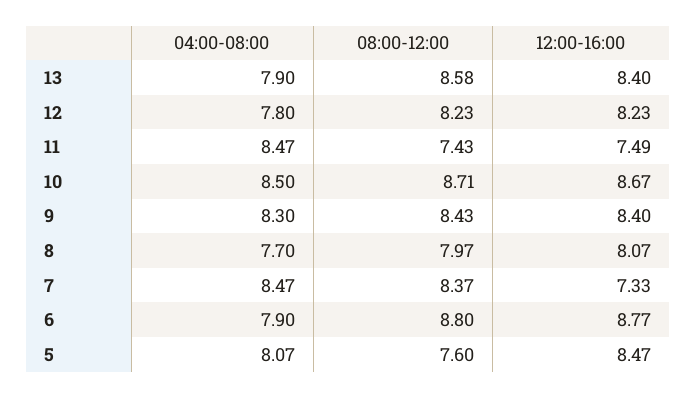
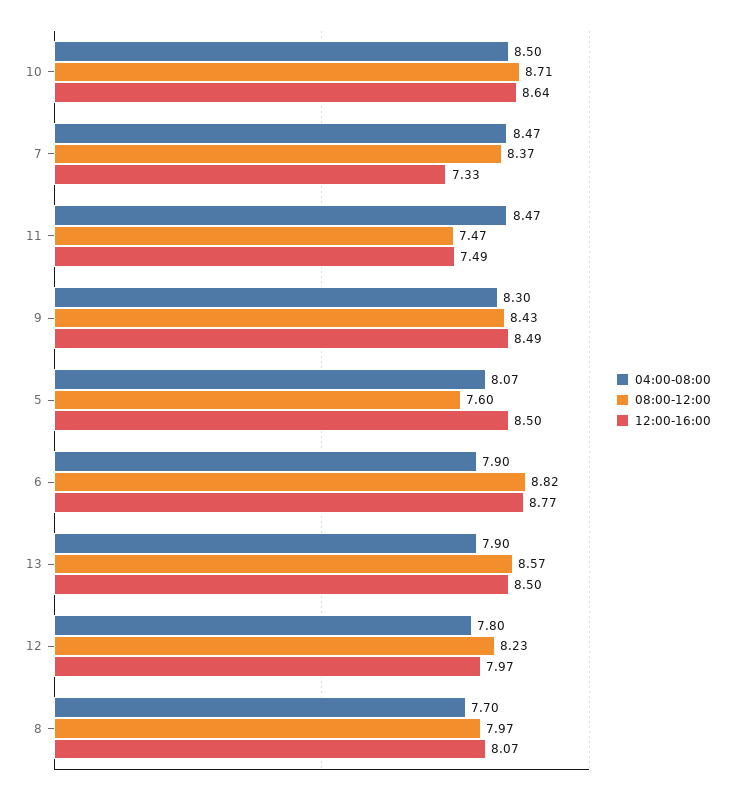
  {
    "04:00-08:00": {
      "13": 7.9,
      "12": 7.8,
      "11": 8.47,
      "10": 8.5,
      "9": 8.3,
      "8": 7.7,
      "7": 8.47,
      "6": 7.9,
      "5": 8.07
    },
    "08:00-12:00": {
-     "13": 8.58,
+     "13": 8.57,
      "12": 8.23,
-     "11": 7.43,
+     "11": 7.47,
      "10": 8.71,
      "9": 8.43,
      "8": 7.97,
      "7": 8.37,
-     "6": 8.8,
+     "6": 8.82,
      "5": 7.6
    },
    "12:00-16:00": {
-     "13": 8.4,
+     "13": 8.5,
-     "12": 8.23,
+     "12": 7.97,
      "11": 7.49,
-     "10": 8.67,
+     "10": 8.64,
-     "9": 8.4,
+     "9": 8.49,
      "8": 8.07,
      "7": 7.33,
      "6": 8.77,
-     "5": 8.47
+     "5": 8.5
    }
  }

